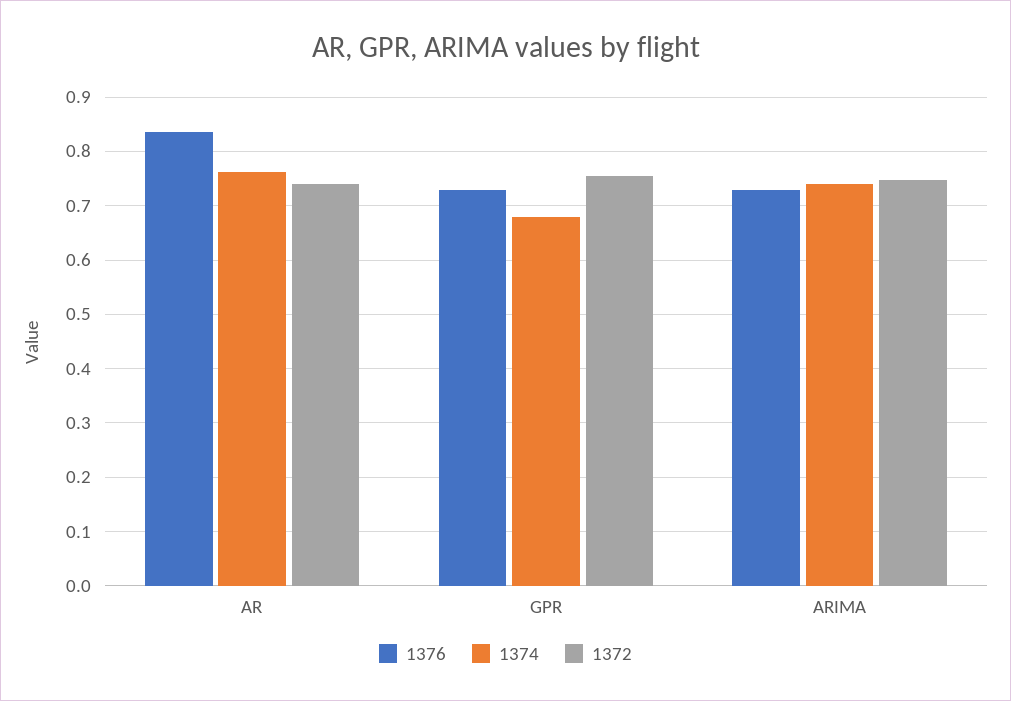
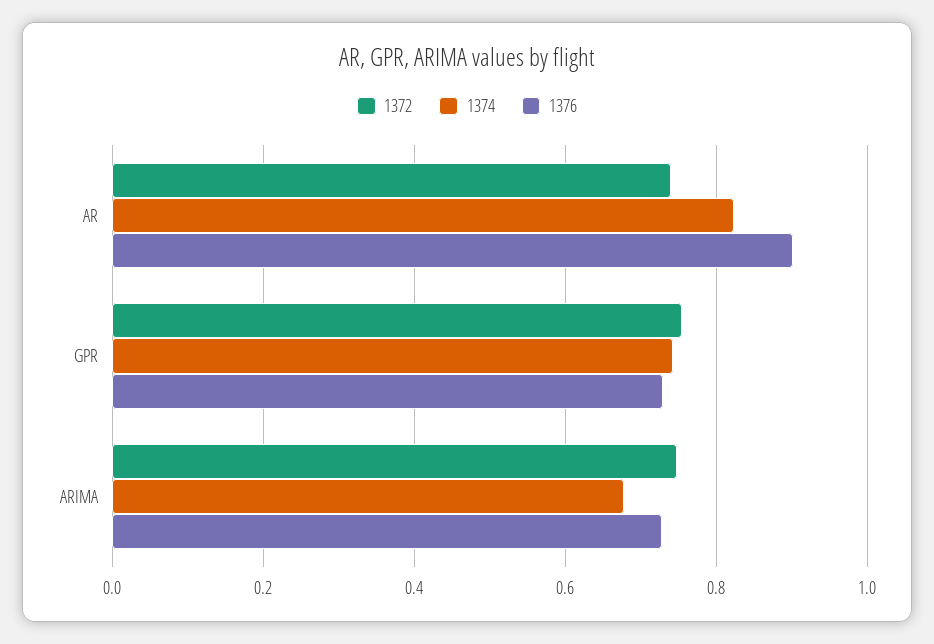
  {
    "1376": {
-     "AR": 0.84,
+     "AR": 0.9,
      "GPR": 0.72,
      "ARIMA": 0.72
    },
    "1374": {
-     "AR": 0.76,
+     "AR": 0.82,
-     "GPR": 0.68,
+     "GPR": 0.74,
-     "ARIMA": 0.74
+     "ARIMA": 0.68
    },
    "1372": {
      "AR": 0.74,
      "GPR": 0.76,
      "ARIMA": 0.74
    }
  }

